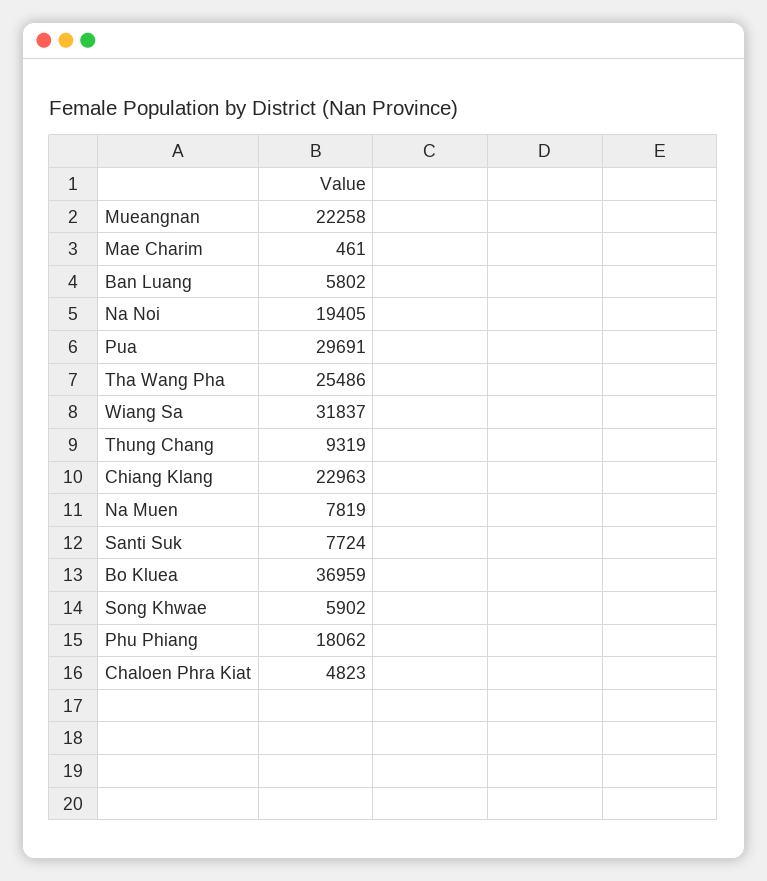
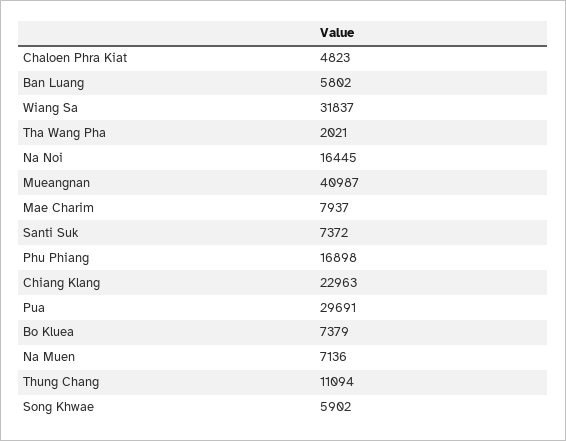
  {
-   "Mueangnan": 22258,
+   "Mueangnan": 40987,
-   "Mae Charim": 461,
+   "Mae Charim": 7937,
    "Ban Luang": 5802,
-   "Na Noi": 19405,
+   "Na Noi": 16445,
    "Pua": 29691,
-   "Tha Wang Pha": 25486,
+   "Tha Wang Pha": 2021,
    "Wiang Sa": 31837,
-   "Thung Chang": 9319,
+   "Thung Chang": 11094,
    "Chiang Klang": 22963,
-   "Na Muen": 7819,
+   "Na Muen": 7136,
-   "Santi Suk": 7724,
+   "Santi Suk": 7372,
-   "Bo Kluea": 36959,
+   "Bo Kluea": 7379,
    "Song Khwae": 5902,
-   "Phu Phiang": 18062,
+   "Phu Phiang": 16898,
    "Chaloen Phra Kiat": 4823
  }

